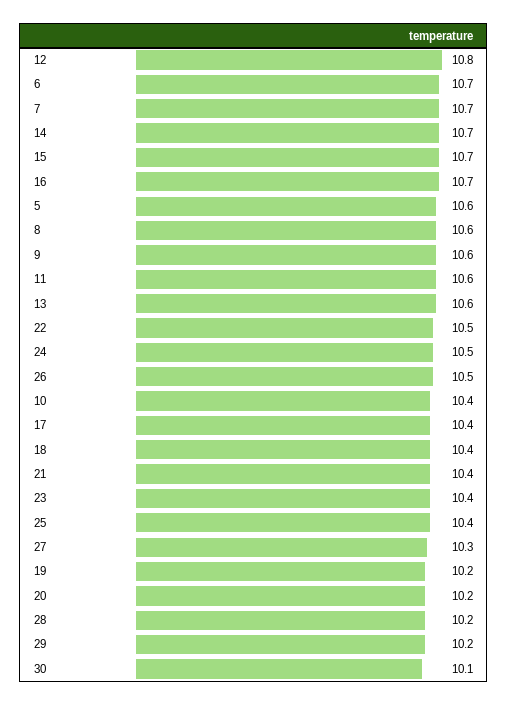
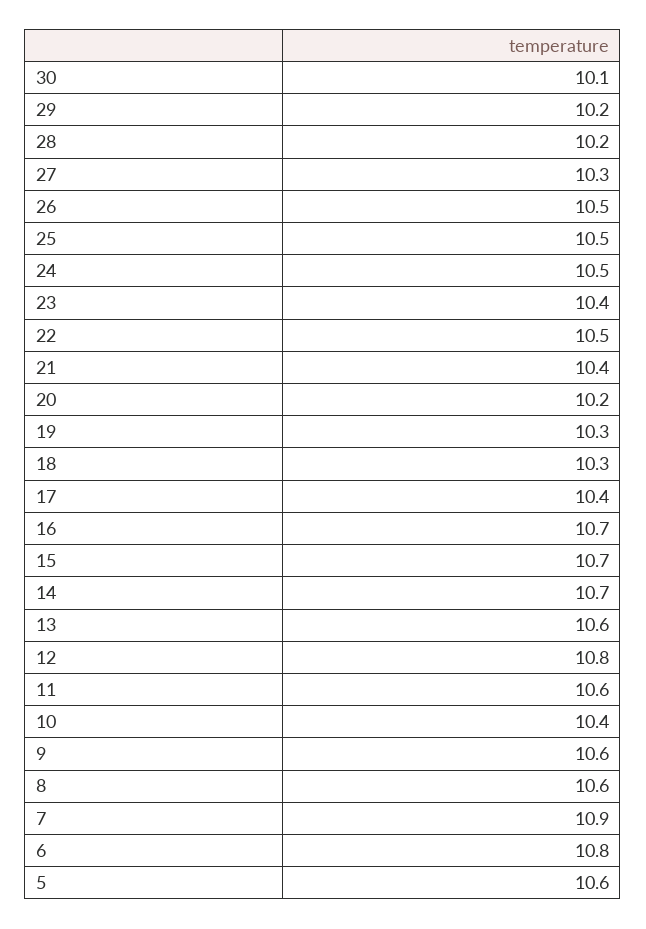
  {
    "12": 10.8,
-   "6": 10.7,
+   "6": 10.8,
-   "7": 10.7,
+   "7": 10.9,
    "14": 10.7,
    "15": 10.7,
    "16": 10.7,
    "5": 10.6,
    "8": 10.6,
    "9": 10.6,
    "11": 10.6,
    "13": 10.6,
    "22": 10.5,
    "24": 10.5,
    "26": 10.5,
    "10": 10.4,
    "17": 10.4,
-   "18": 10.4,
+   "18": 10.3,
    "21": 10.4,
    "23": 10.4,
-   "25": 10.4,
+   "25": 10.5,
    "27": 10.3,
-   "19": 10.2,
+   "19": 10.3,
    "20": 10.2,
    "28": 10.2,
    "29": 10.2,
    "30": 10.1
  }

